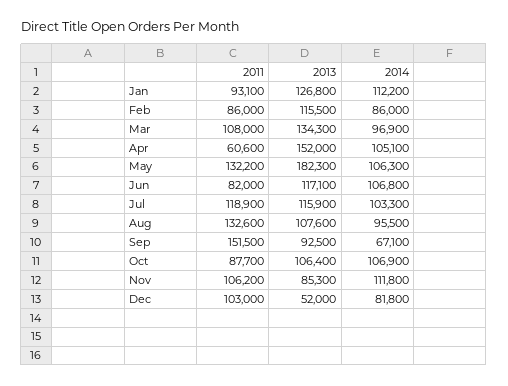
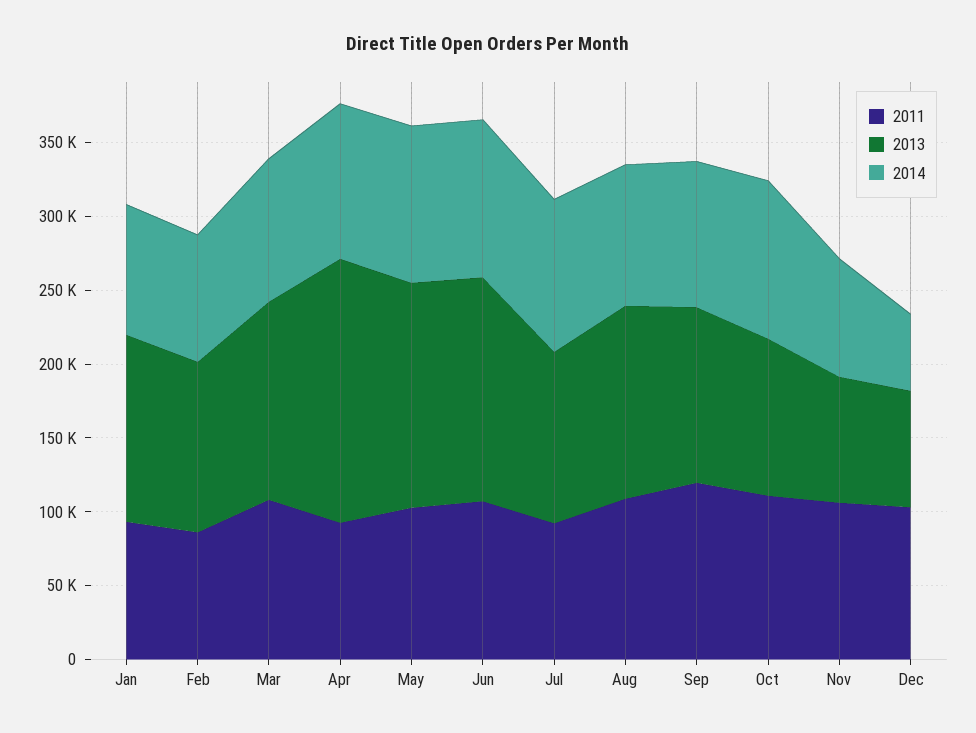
  {
    "2011": {
      "Jan": 93100,
      "Feb": 86000,
      "Mar": 108000,
-     "Apr": 60600,
+     "Apr": 90000,
-     "May": 132200,
+     "May": 100000,
-     "Jun": 82000,
+     "Jun": 110000,
-     "Jul": 118900,
+     "Jul": 90000,
-     "Aug": 132600,
+     "Aug": 110000,
-     "Sep": 151500,
+     "Sep": 120000,
-     "Oct": 87700,
+     "Oct": 110000,
      "Nov": 106200,
      "Dec": 103000
    },
    "2013": {
      "Jan": 126800,
      "Feb": 115500,
      "Mar": 134300,
-     "Apr": 152000,
+     "Apr": 180000,
-     "May": 182300,
+     "May": 150000,
-     "Jun": 117100,
+     "Jun": 150000,
      "Jul": 115900,
-     "Aug": 107600,
+     "Aug": 130000,
-     "Sep": 92500,
+     "Sep": 120000,
      "Oct": 106400,
      "Nov": 85300,
-     "Dec": 52000
+     "Dec": 80000
    },
    "2014": {
-     "Jan": 112200,
+     "Jan": 90000,
      "Feb": 86000,
      "Mar": 96900,
      "Apr": 105100,
      "May": 106300,
      "Jun": 106800,
      "Jul": 103300,
      "Aug": 95500,
-     "Sep": 67100,
+     "Sep": 100000,
      "Oct": 106900,
-     "Nov": 111800,
+     "Nov": 80000,
-     "Dec": 81800
+     "Dec": 50000
    }
  }

